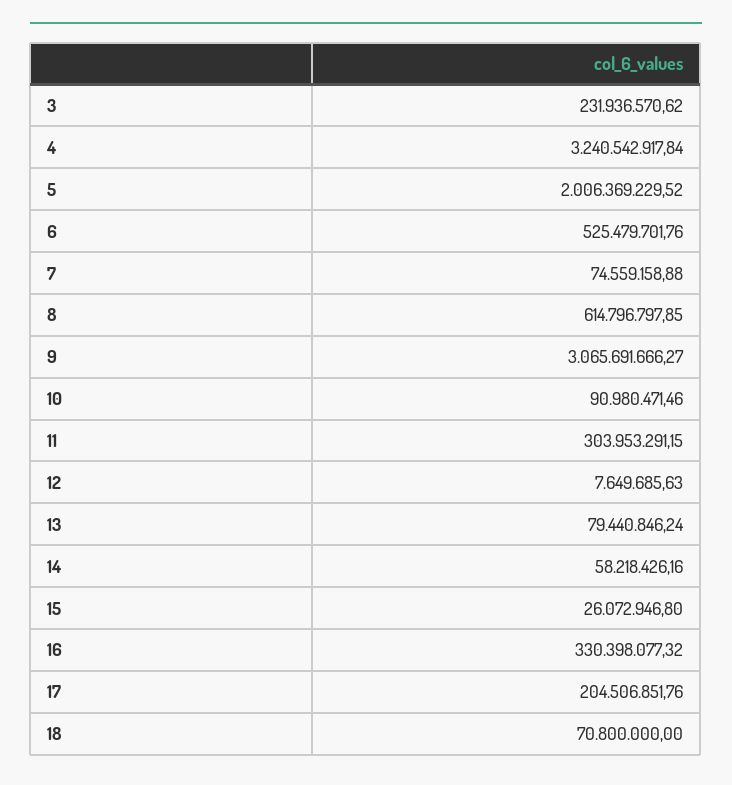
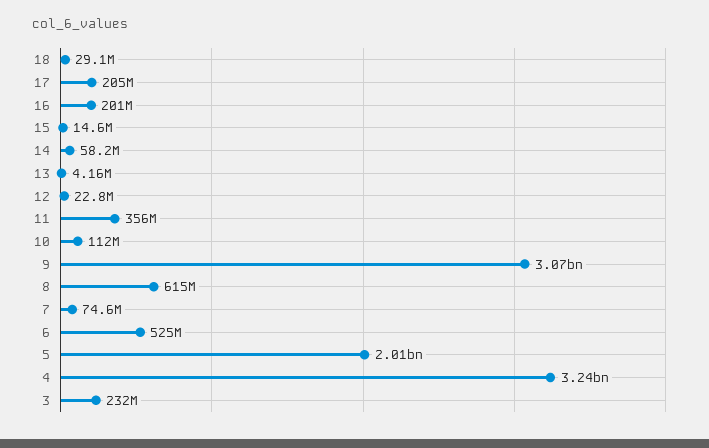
  {
    "3": 231936570.62,
    "4": 3240542917.84,
    "5": 2006369229.52,
    "6": 525479701.76,
    "7": 74559158.88,
    "8": 614796797.85,
    "9": 3065691666.27,
-   "10": 90980471.46,
+   "10": 112000000,
-   "11": 303953291.15,
+   "11": 356000000,
-   "12": 7649685.63,
+   "12": 22800000,
-   "13": 79440846.24,
+   "13": 4160000,
    "14": 58218426.16,
-   "15": 26072946.8,
+   "15": 14600000,
-   "16": 330398077.32,
+   "16": 201000000,
    "17": 204506851.76,
-   "18": 70800000
+   "18": 29100000
  }

